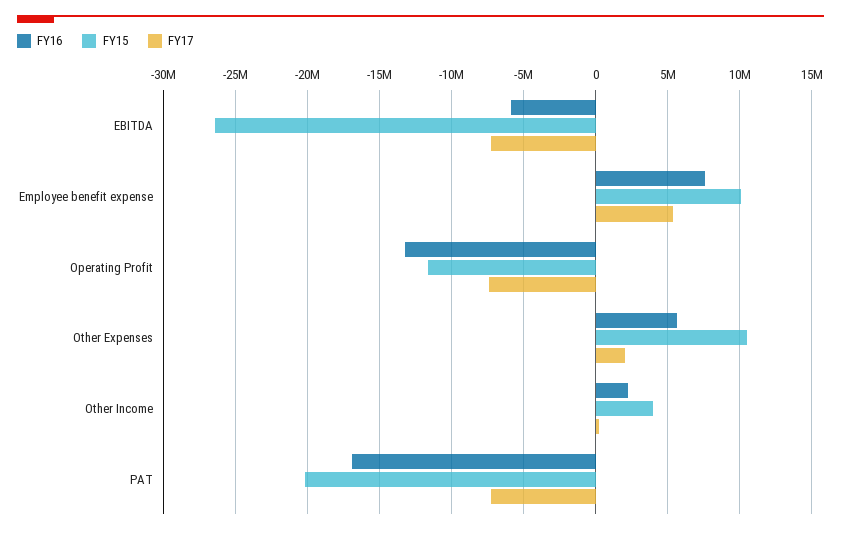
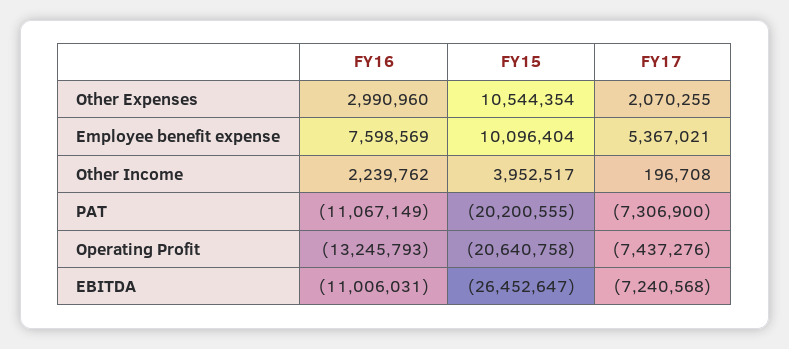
  {
    "FY16": {
-     "EBITDA": -6000000,
+     "EBITDA": -11006031,
      "Employee benefit expense": 7598569,
      "Operating Profit": -13245793,
-     "Other Expenses": 5500000,
+     "Other Expenses": 2990960,
      "Other Income": 2239762,
-     "PAT": -17000000
+     "PAT": -11067149
    },
    "FY15": {
      "EBITDA": -26452647,
      "Employee benefit expense": 10096404,
-     "Operating Profit": -11500000,
+     "Operating Profit": -20640758,
      "Other Expenses": 10544354,
      "Other Income": 3952517,
      "PAT": -20200555
    },
    "FY17": {
      "EBITDA": -7240568,
      "Employee benefit expense": 5367021,
      "Operating Profit": -7437276,
      "Other Expenses": 2070255,
      "Other Income": 196708,
      "PAT": -7306900
    }
  }

